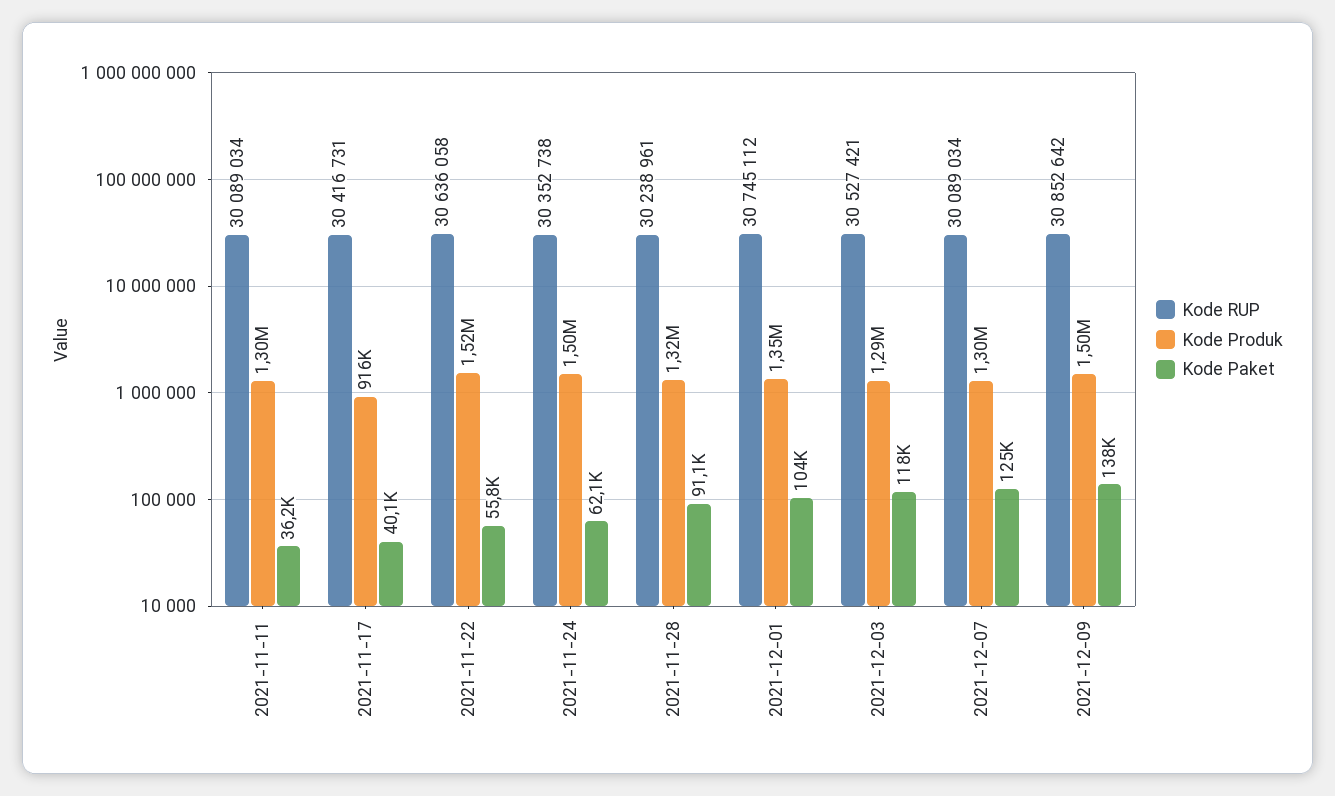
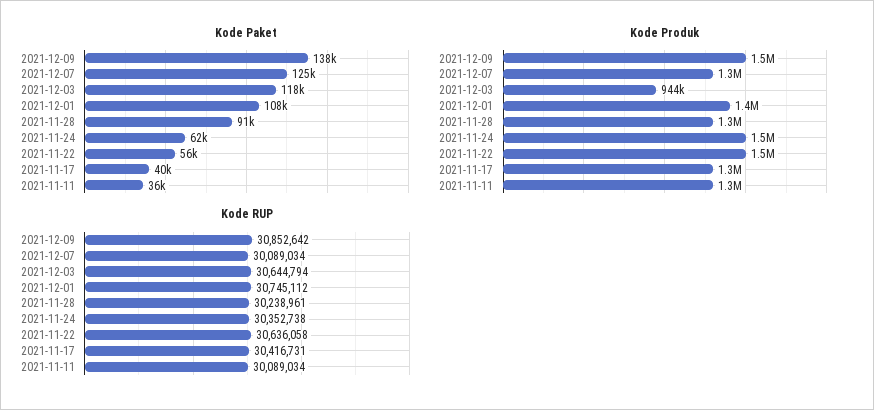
  {
    "Kode RUP": {
      "2021-11-11": 30089034,
      "2021-11-17": 30416731,
      "2021-11-22": 30636058,
      "2021-11-24": 30352738,
      "2021-11-28": 30238961,
      "2021-12-01": 30745112,
-     "2021-12-03": 30527421,
+     "2021-12-03": 30644794,
      "2021-12-07": 30089034,
      "2021-12-09": 30852642
    },
    "Kode Produk": {
      "2021-11-11": 1300000,
-     "2021-11-17": 916000,
+     "2021-11-17": 1300000,
      "2021-11-22": 1520000,
      "2021-11-24": 1500000,
      "2021-11-28": 1320000,
      "2021-12-01": 1350000,
-     "2021-12-03": 1290000,
+     "2021-12-03": 944000,
      "2021-12-07": 1300000,
      "2021-12-09": 1500000
    },
    "Kode Paket": {
      "2021-11-11": 36200,
      "2021-11-17": 40100,
      "2021-11-22": 55800,
      "2021-11-24": 62100,
      "2021-11-28": 91100,
-     "2021-12-01": 104000,
+     "2021-12-01": 108000,
      "2021-12-03": 118000,
      "2021-12-07": 125000,
      "2021-12-09": 138000
    }
  }

